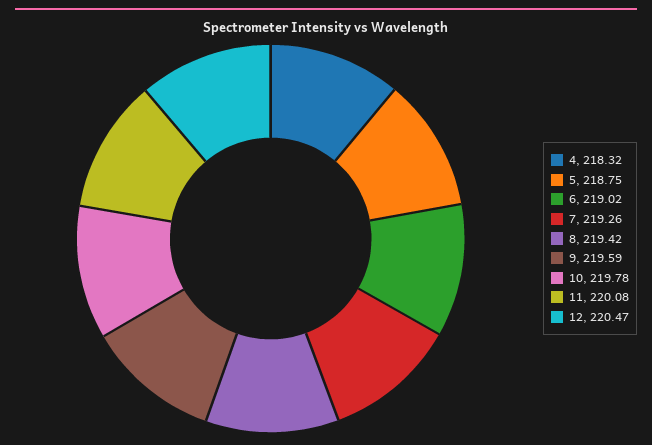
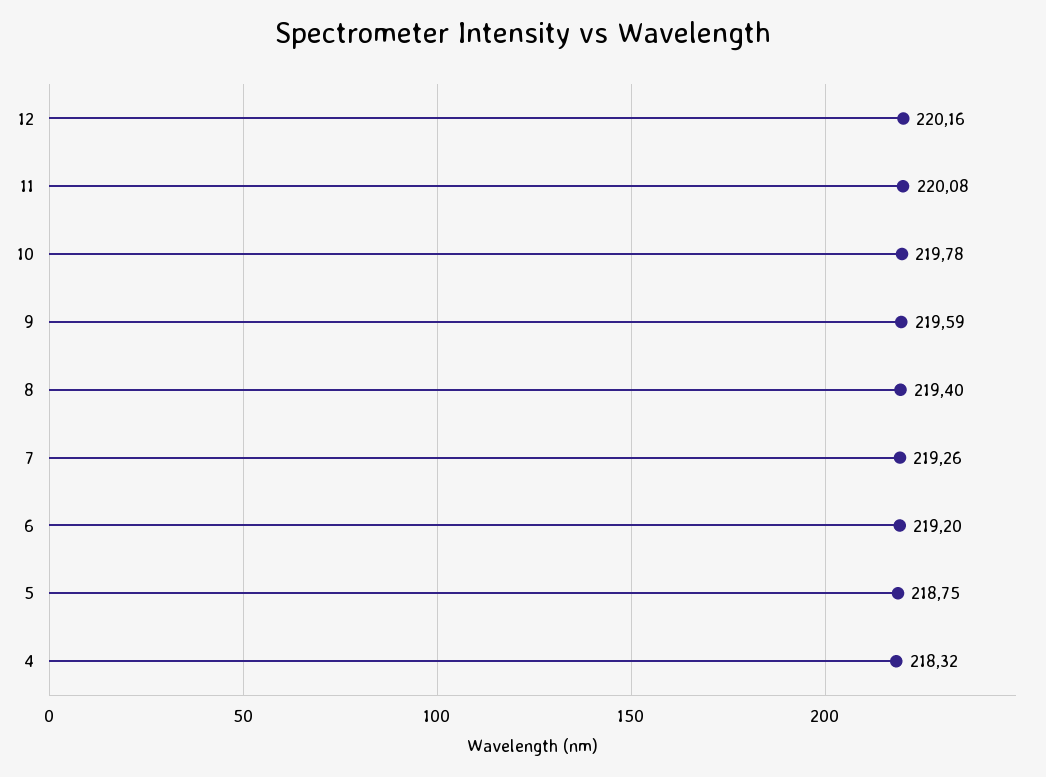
  {
    "4": 218.32,
    "5": 218.75,
-   "6": 219.02,
+   "6": 219.2,
    "7": 219.26,
-   "8": 219.42,
+   "8": 219.4,
    "9": 219.59,
    "10": 219.78,
    "11": 220.08,
-   "12": 220.47
+   "12": 220.16
  }

